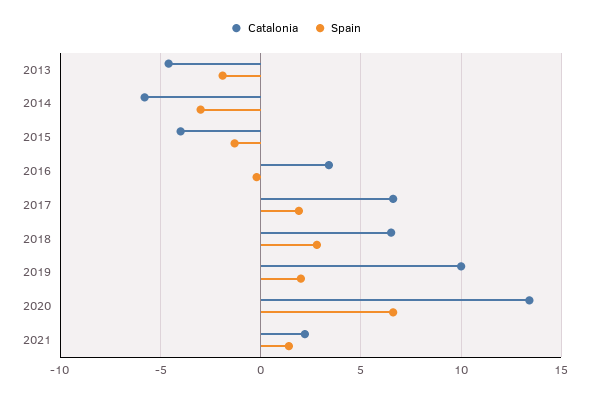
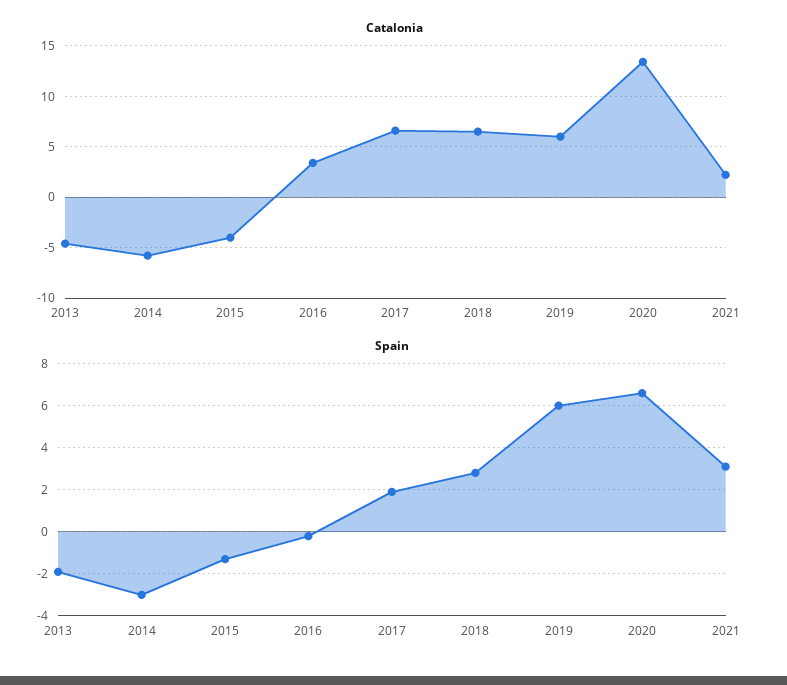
  {
    "Catalonia": {
      "2013": -4.5,
      "2014": -6,
      "2015": -4,
      "2016": 3.5,
      "2017": 6.5,
      "2018": 6.5,
-     "2019": 10,
+     "2019": 6,
      "2020": 13.5,
      "2021": 2
    },
    "Spain": {
      "2013": -2,
      "2014": -3,
      "2015": -1.5,
      "2016": 0,
      "2017": 2,
      "2018": 3,
-     "2019": 2,
+     "2019": 6,
      "2020": 6.5,
-     "2021": 1.5
+     "2021": 3
    }
  }

